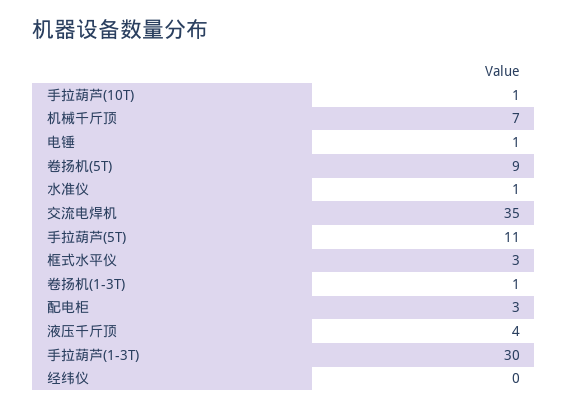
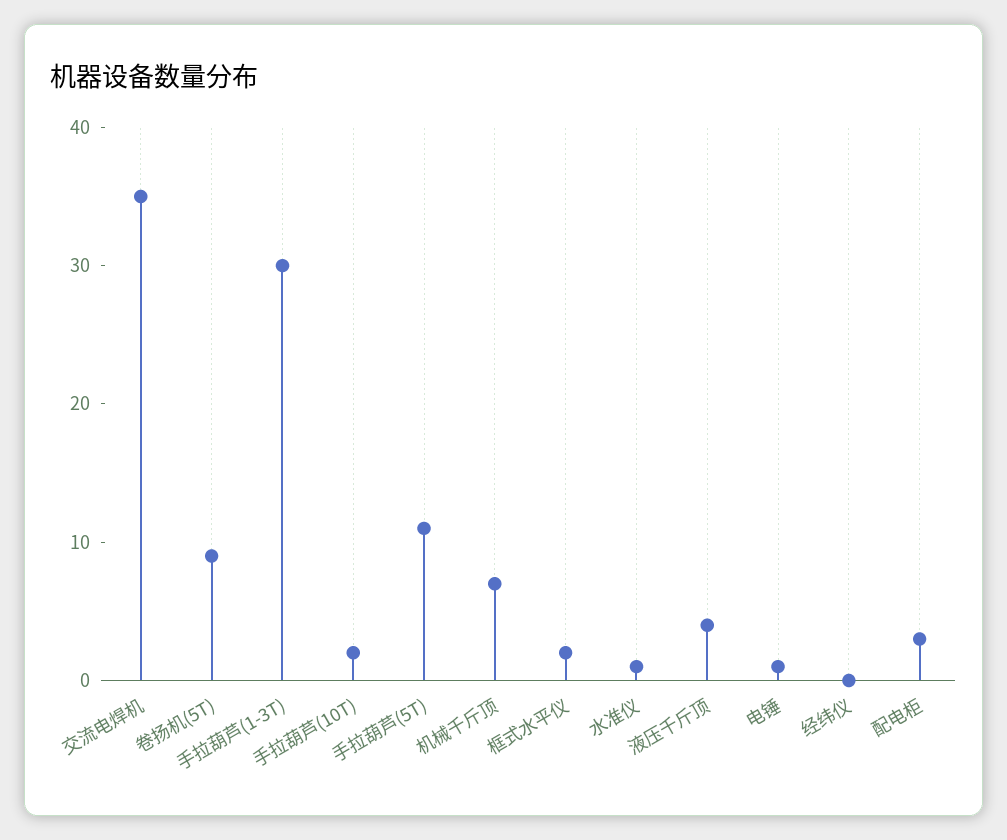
  {
-   "手拉葫芦(10T)": 1,
+   "手拉葫芦(10T)": 2,
    "机械千斤顶": 7,
    "电锤": 1,
    "卷扬机(5T)": 9,
    "水准仪": 1,
    "交流电焊机": 35,
    "手拉葫芦(5T)": 11,
-   "框式水平仪": 3,
+   "框式水平仪": 2,
-   "卷扬机(1-3T)": 1,
    "配电柜": 3,
    "液压千斤顶": 4,
    "手拉葫芦(1-3T)": 30,
    "经纬仪": 0
  }

